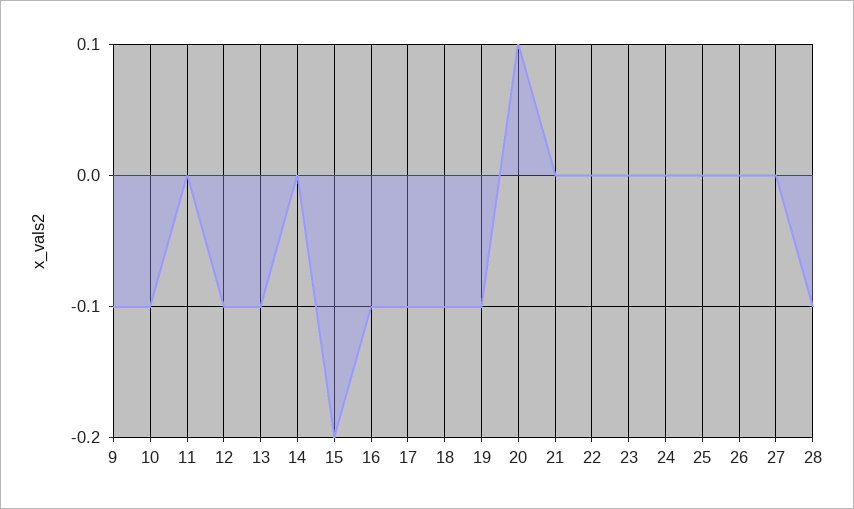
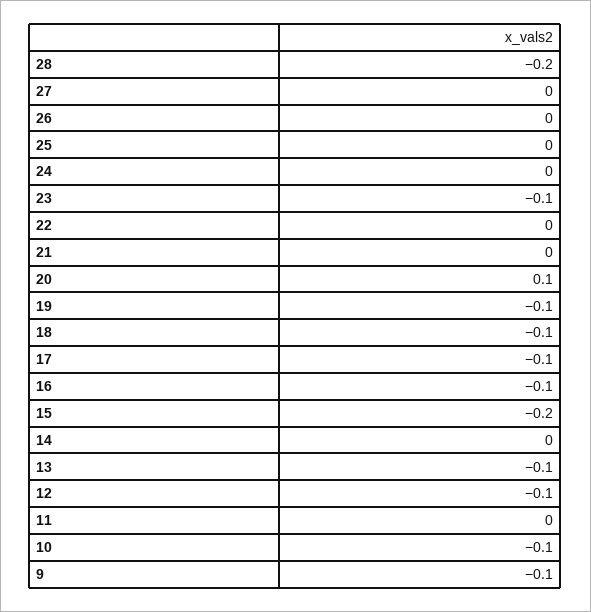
  {
    "9": -0.1,
    "10": -0.1,
    "11": 0,
    "12": -0.1,
    "13": -0.1,
    "14": 0,
    "15": -0.2,
    "16": -0.1,
    "17": -0.1,
    "18": -0.1,
    "19": -0.1,
    "20": 0.1,
    "21": 0,
    "22": 0,
-   "23": 0,
+   "23": -0.1,
    "24": 0,
    "25": 0,
    "26": 0,
    "27": 0,
-   "28": -0.1
+   "28": -0.2
  }

